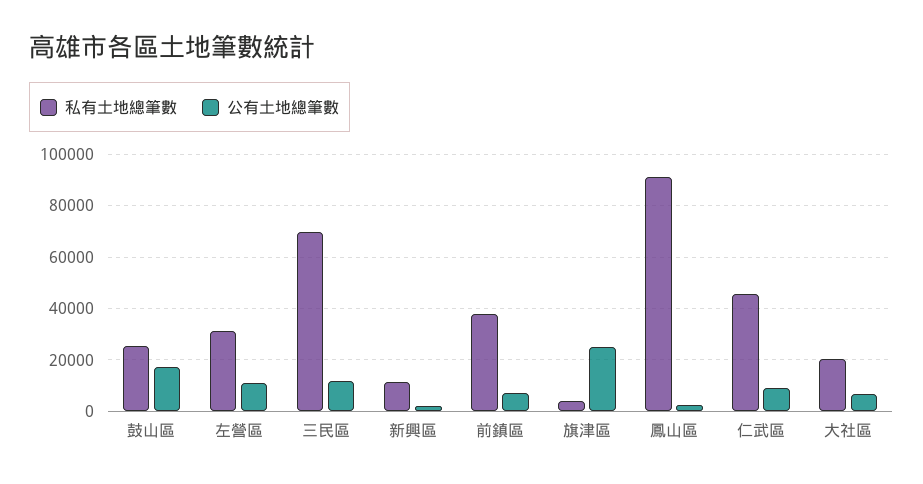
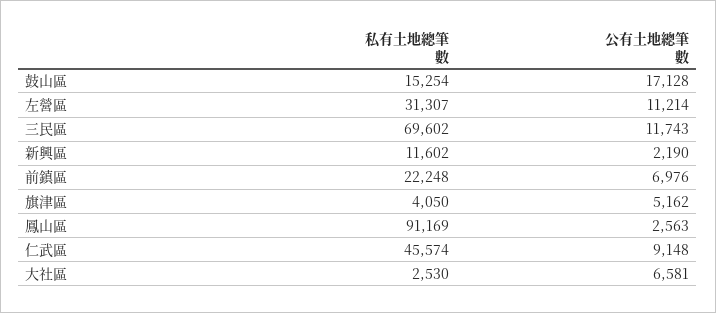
  {
    "私有土地總筆數": {
-     "鼓山區": 25000,
+     "鼓山區": 15254,
      "左營區": 31307,
      "三民區": 69602,
      "新興區": 11602,
-     "前鎮區": 37500,
+     "前鎮區": 22248,
      "旗津區": 4050,
      "鳳山區": 91169,
      "仁武區": 45574,
-     "大社區": 20000
+     "大社區": 2530
    },
    "公有土地總筆數": {
      "鼓山區": 17128,
      "左營區": 11214,
      "三民區": 11743,
      "新興區": 2190,
      "前鎮區": 6976,
-     "旗津區": 25000,
+     "旗津區": 5162,
      "鳳山區": 2563,
      "仁武區": 9148,
      "大社區": 6581
    }
  }

